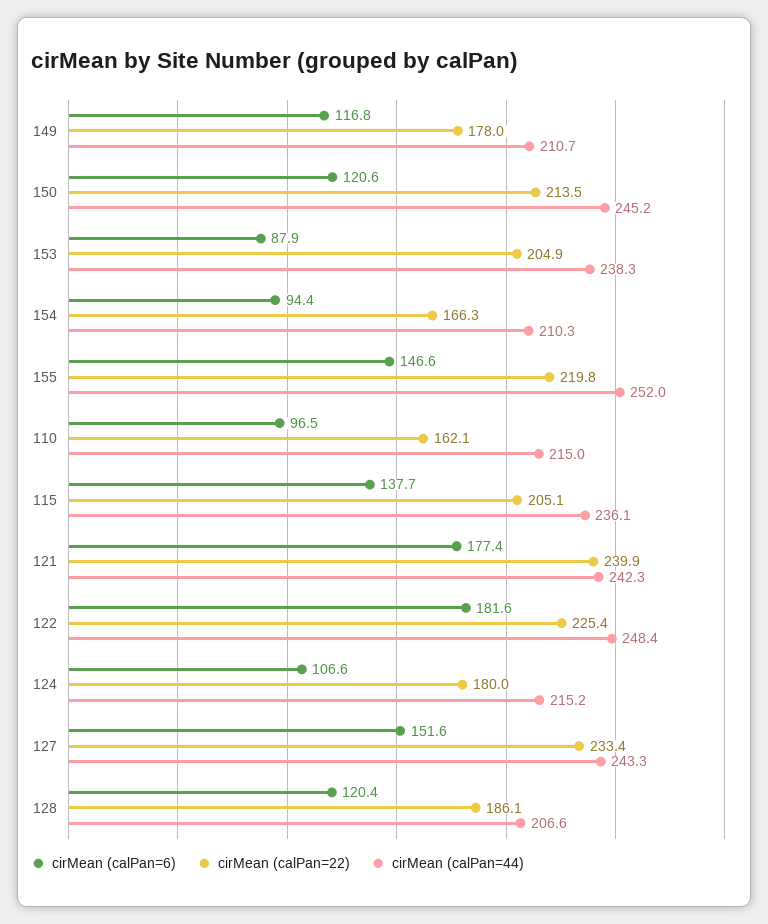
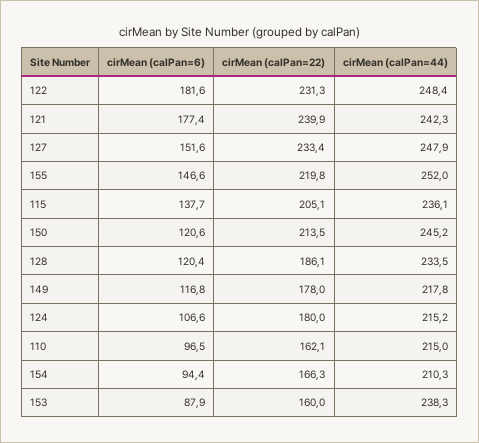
  {
    "cirMean (calPan=6)": {
      "149": 116.8,
      "150": 120.6,
      "153": 87.9,
      "154": 94.4,
      "155": 146.6,
      "110": 96.5,
      "115": 137.7,
      "121": 177.4,
      "122": 181.6,
      "124": 106.6,
      "127": 151.6,
      "128": 120.4
    },
    "cirMean (calPan=22)": {
      "149": 178,
      "150": 213.5,
-     "153": 204.9,
+     "153": 160,
      "154": 166.3,
      "155": 219.8,
      "110": 162.1,
      "115": 205.1,
      "121": 239.9,
-     "122": 225.4,
+     "122": 231.3,
      "124": 180,
      "127": 233.4,
      "128": 186.1
    },
    "cirMean (calPan=44)": {
-     "149": 210.7,
+     "149": 217.8,
      "150": 245.2,
      "153": 238.3,
      "154": 210.3,
      "155": 252,
      "110": 215,
      "115": 236.1,
      "121": 242.3,
      "122": 248.4,
      "124": 215.2,
-     "127": 243.3,
+     "127": 247.9,
-     "128": 206.6
+     "128": 233.5
    }
  }

